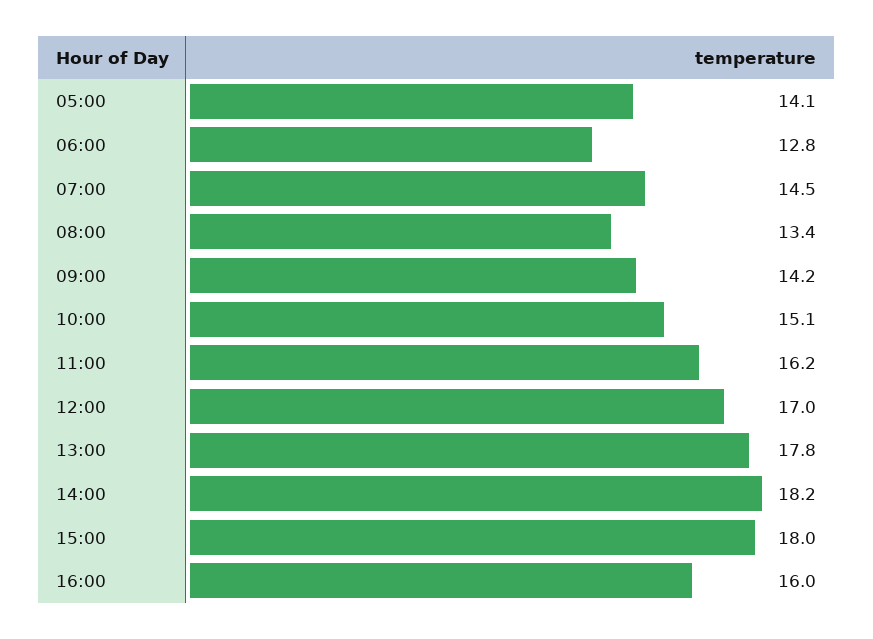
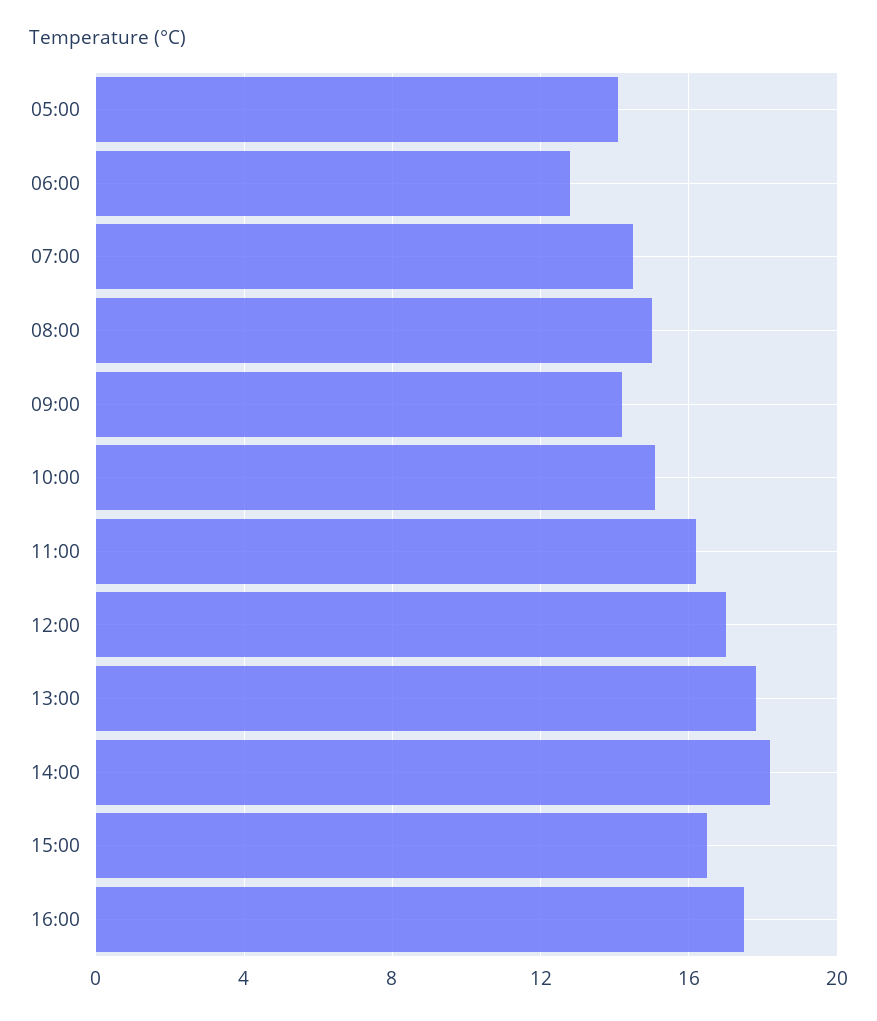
  {
    "05:00": 14.1,
    "06:00": 12.8,
    "07:00": 14.5,
-   "08:00": 13.4,
+   "08:00": 15,
    "09:00": 14.2,
    "10:00": 15.1,
    "11:00": 16.2,
    "12:00": 17,
    "13:00": 17.8,
    "14:00": 18.2,
-   "15:00": 18,
+   "15:00": 16.5,
-   "16:00": 16
+   "16:00": 17.5
  }

